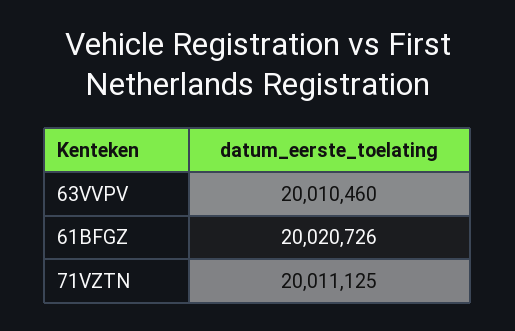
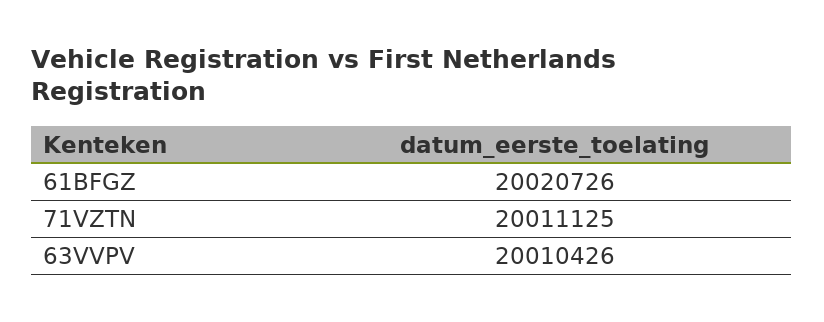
  {
-   "63VVPV": 20010460,
+   "63VVPV": 20010426,
    "61BFGZ": 20020726,
    "71VZTN": 20011125
  }

